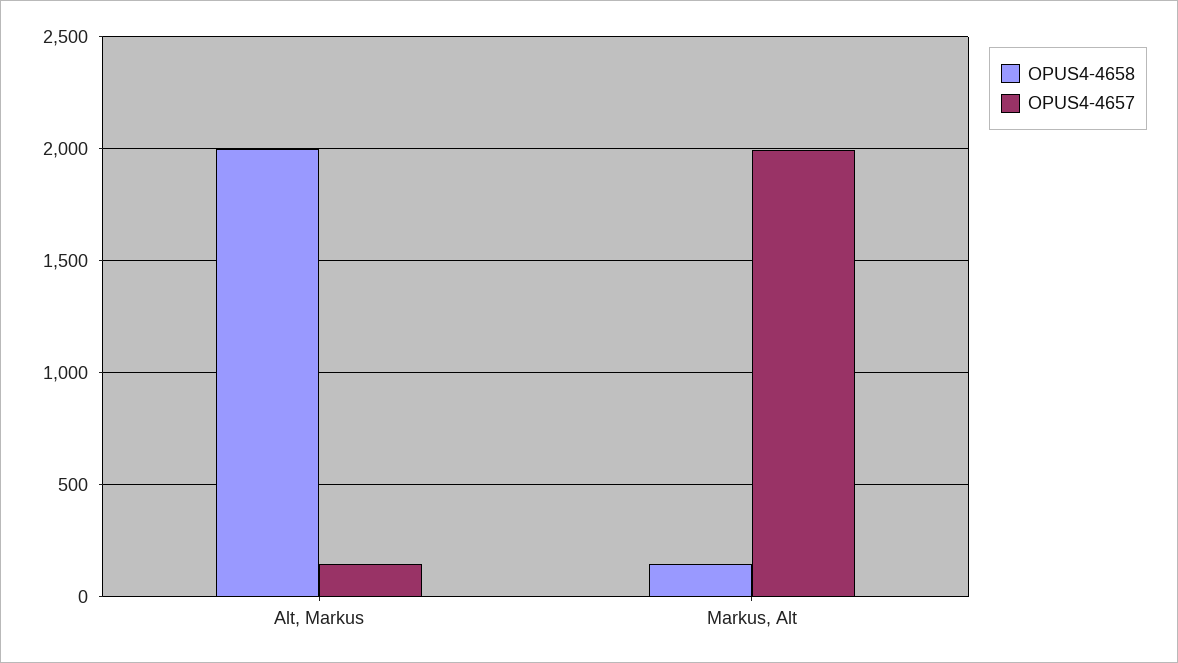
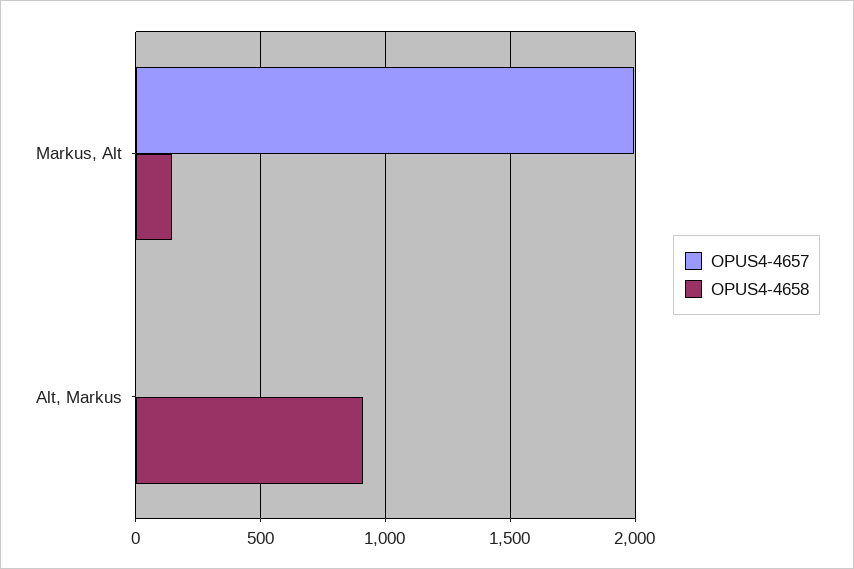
  {
    "OPUS4-4658": {
-     "Alt, Markus": 2000,
+     "Alt, Markus": 900,
      "Markus, Alt": 150
    },
    "OPUS4-4657": {
-     "Alt, Markus": 150,
+     "Alt, Markus": 0,
      "Markus, Alt": 2000
    }
  }

